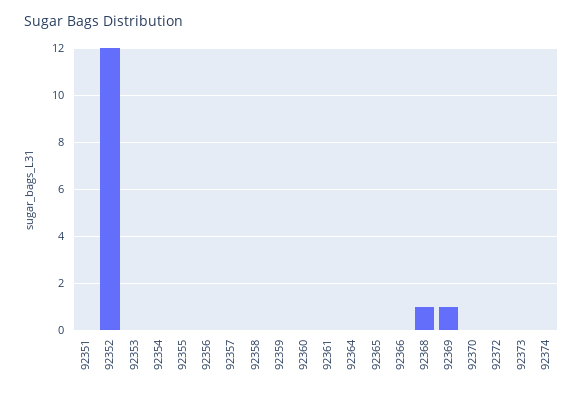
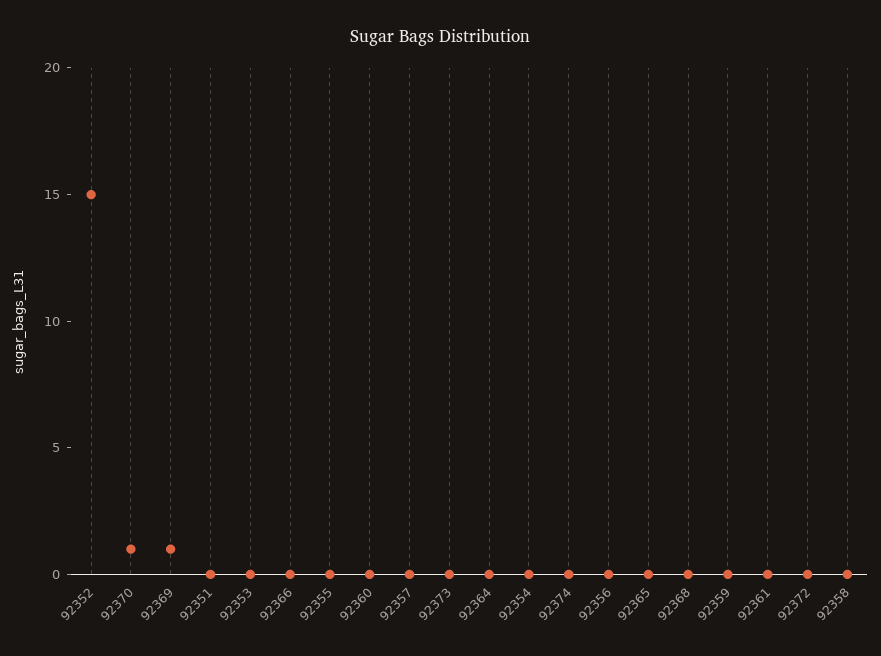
  {
    "92351": 0,
-   "92352": 12,
+   "92352": 15,
    "92353": 0,
    "92354": 0,
    "92355": 0,
    "92356": 0,
    "92357": 0,
    "92358": 0,
    "92359": 0,
    "92360": 0,
    "92361": 0,
    "92364": 0,
    "92365": 0,
    "92366": 0,
-   "92368": 1,
+   "92368": 0,
    "92369": 1,
-   "92370": 0,
+   "92370": 1,
    "92372": 0,
    "92373": 0,
    "92374": 0
  }

